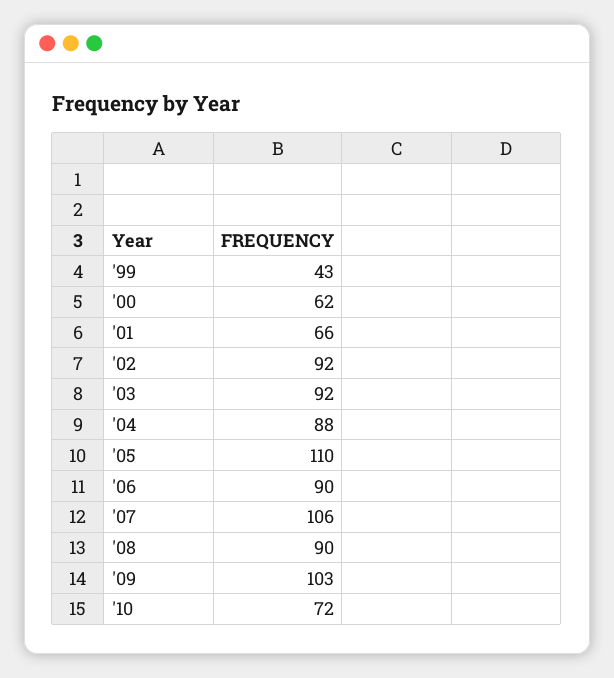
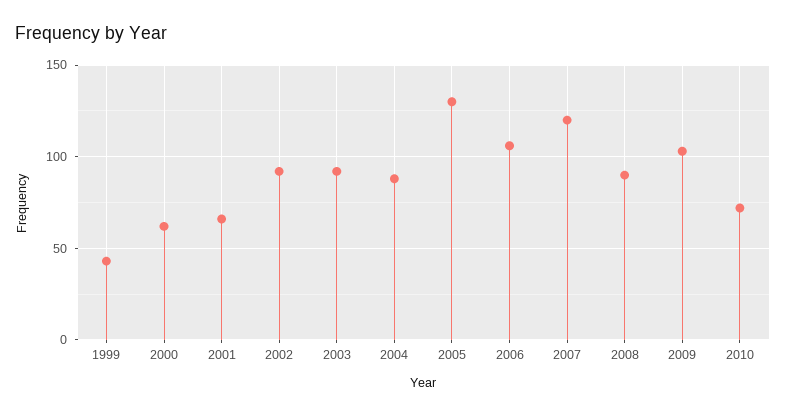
  {
    "'99": 43,
    "'00": 62,
    "'01": 66,
    "'02": 92,
    "'03": 92,
    "'04": 88,
-   "'05": 110,
+   "'05": 130,
-   "'06": 90,
+   "'06": 105,
-   "'07": 106,
+   "'07": 120,
    "'08": 90,
    "'09": 103,
    "'10": 72
  }

